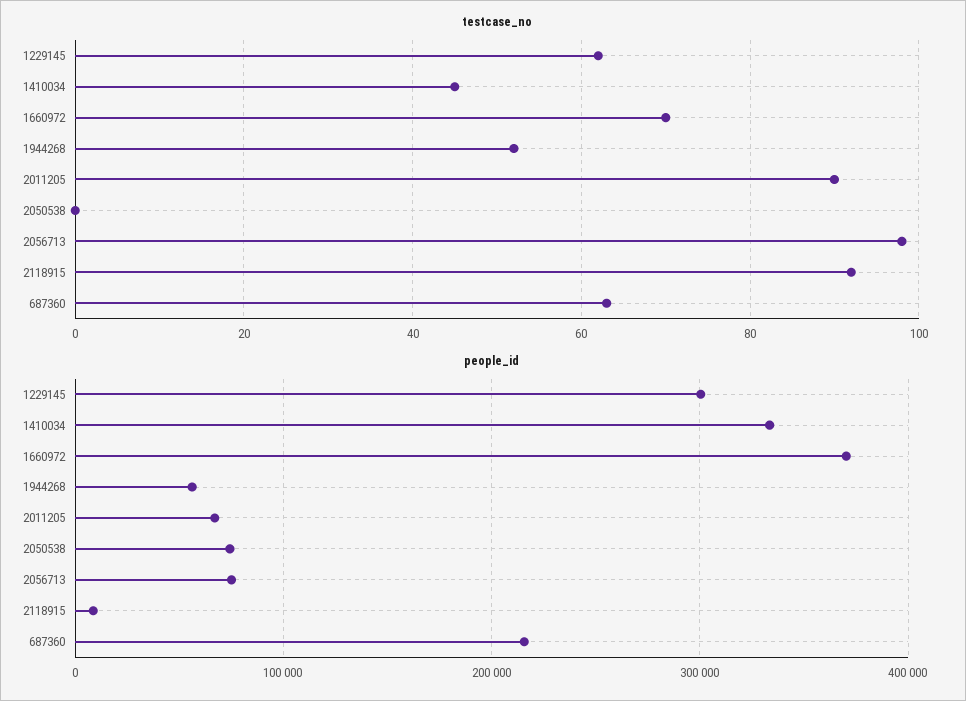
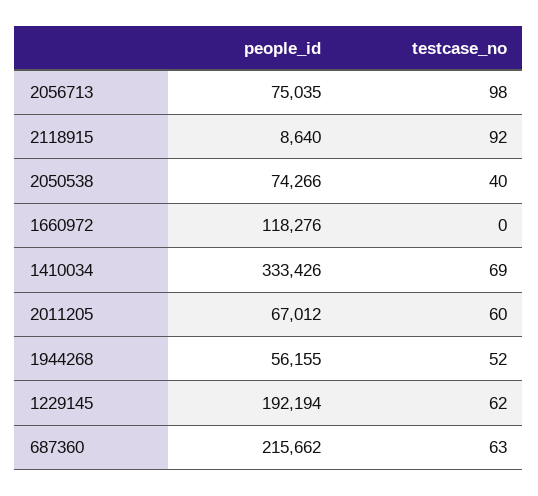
  {
    "testcase_no": {
      "1229145": 62,
-     "1410034": 45,
+     "1410034": 69,
-     "1660972": 70,
+     "1660972": 0,
      "1944268": 52,
-     "2011205": 90,
+     "2011205": 60,
-     "2050538": 0,
+     "2050538": 40,
      "2056713": 98,
      "2118915": 92,
      "687360": 63
    },
    "people_id": {
-     "1229145": 300000,
+     "1229145": 192194,
      "1410034": 333426,
-     "1660972": 370000,
+     "1660972": 118276,
      "1944268": 56155,
      "2011205": 67012,
      "2050538": 74266,
      "2056713": 75035,
      "2118915": 8640,
      "687360": 215662
    }
  }

